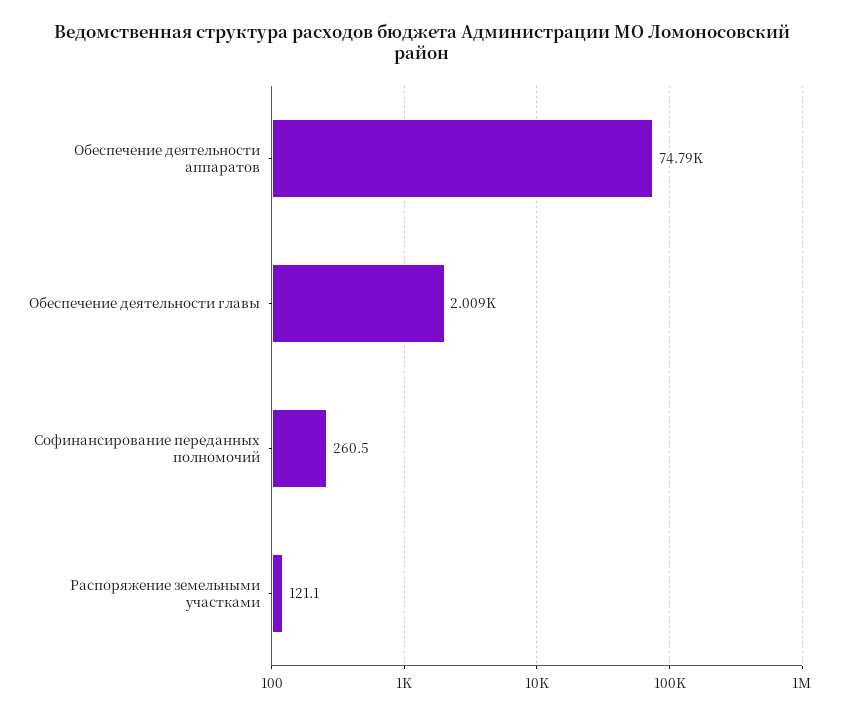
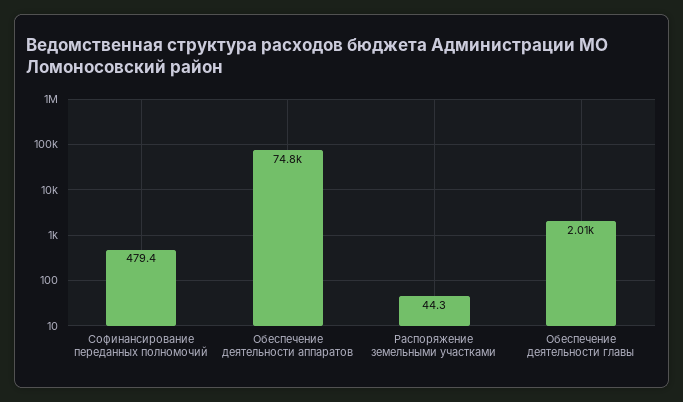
  {
    "Обеспечение деятельности аппаратов": 74790,
    "Обеспечение деятельности главы": 2009,
-   "Софинансирование переданных полномочий": 260.5,
+   "Софинансирование переданных полномочий": 479.4,
-   "Распоряжение земельными участками": 121.1
+   "Распоряжение земельными участками": 44.3
  }

